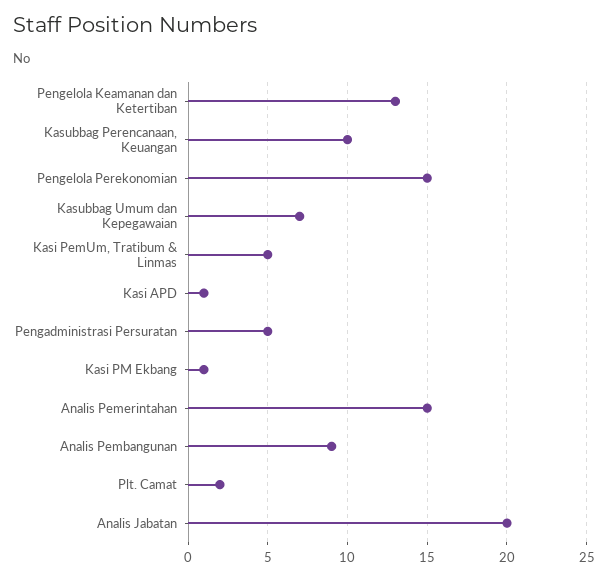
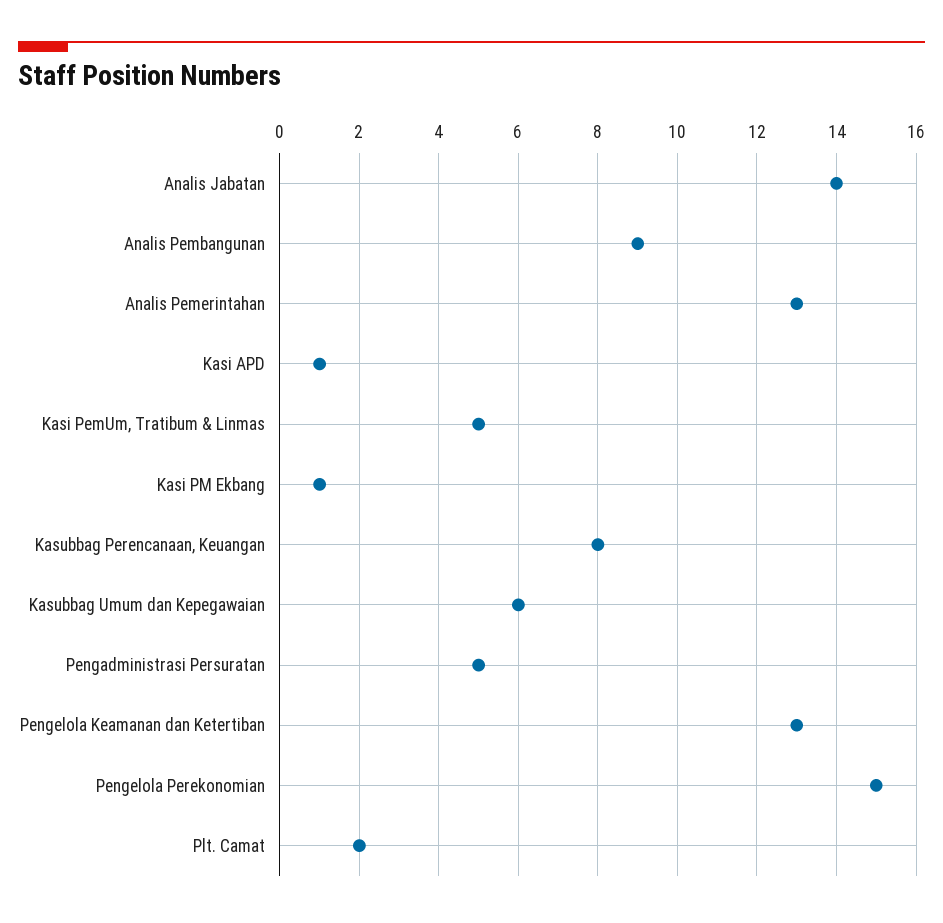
  {
    "Pengelola Keamanan dan Ketertiban": 13,
-   "Kasubbag Perencanaan, Keuangan": 10,
+   "Kasubbag Perencanaan, Keuangan": 8,
    "Pengelola Perekonomian": 15,
-   "Kasubbag Umum dan Kepegawaian": 7,
+   "Kasubbag Umum dan Kepegawaian": 6,
    "Kasi PemUm, Tratibum & Linmas": 5,
    "Kasi APD": 1,
    "Pengadministrasi Persuratan": 5,
    "Kasi PM Ekbang": 1,
-   "Analis Pemerintahan": 15,
+   "Analis Pemerintahan": 13,
    "Analis Pembangunan": 9,
    "Plt. Camat": 2,
-   "Analis Jabatan": 20
+   "Analis Jabatan": 14
  }

